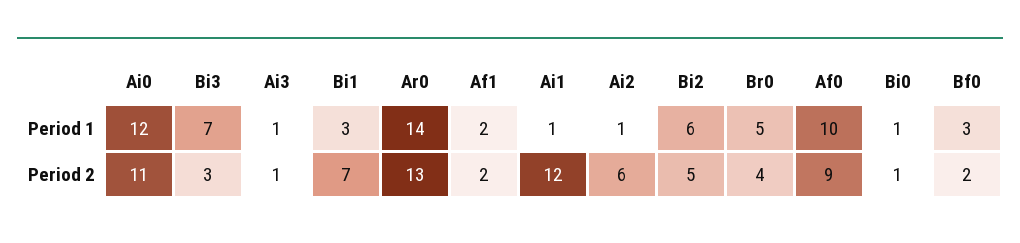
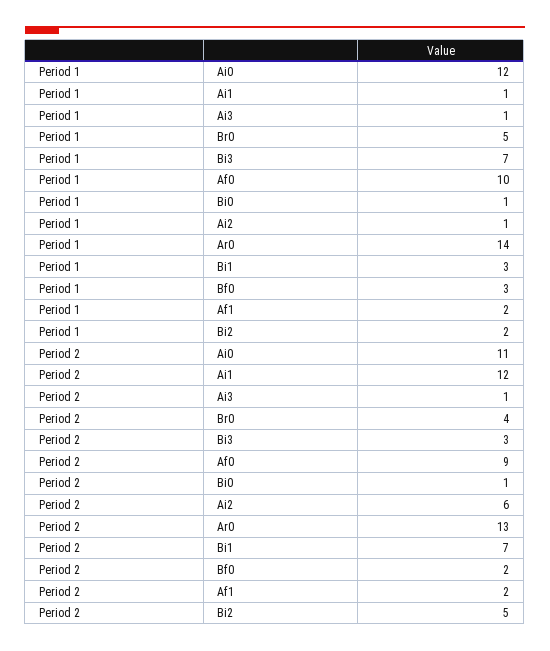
  {
    "Ai0": {
      "Period 1": 12,
      "Period 2": 11
    },
    "Bi3": {
      "Period 1": 7,
      "Period 2": 3
    },
    "Ai3": {
      "Period 1": 1,
      "Period 2": 1
    },
    "Bi1": {
      "Period 1": 3,
      "Period 2": 7
    },
    "Ar0": {
      "Period 1": 14,
      "Period 2": 13
    },
    "Af1": {
      "Period 1": 2,
      "Period 2": 2
    },
    "Ai1": {
      "Period 1": 1,
      "Period 2": 12
    },
    "Ai2": {
      "Period 1": 1,
      "Period 2": 6
    },
    "Bi2": {
-     "Period 1": 6,
+     "Period 1": 2,
      "Period 2": 5
    },
    "Br0": {
      "Period 1": 5,
      "Period 2": 4
    },
    "Af0": {
      "Period 1": 10,
      "Period 2": 9
    },
    "Bi0": {
      "Period 1": 1,
      "Period 2": 1
    },
    "Bf0": {
      "Period 1": 3,
      "Period 2": 2
    }
  }

